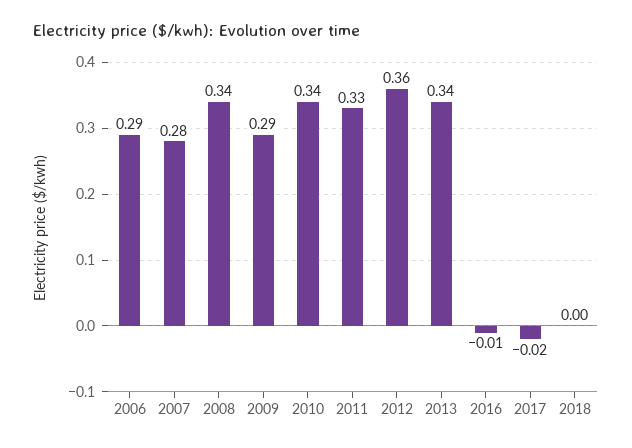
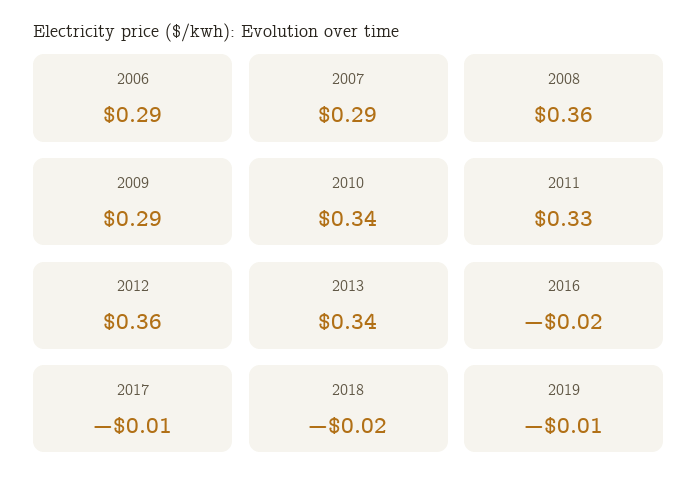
  {
    "2006": 0.29,
-   "2007": 0.28,
+   "2007": 0.29,
-   "2008": 0.34,
+   "2008": 0.36,
    "2009": 0.29,
    "2010": 0.34,
    "2011": 0.33,
    "2012": 0.36,
    "2013": 0.34,
-   "2016": -0.01,
+   "2016": -0.02,
-   "2017": -0.02,
+   "2017": -0.01,
-   "2018": 0
+   "2018": -0.02,
+   "2019": -0.01
  }

